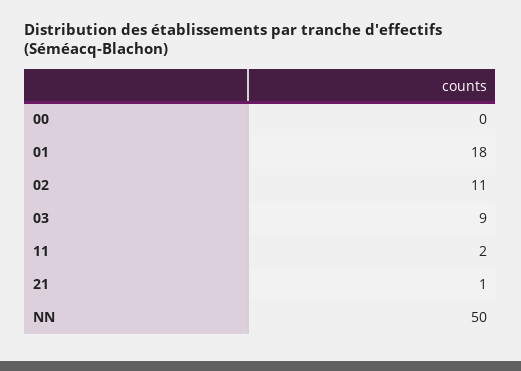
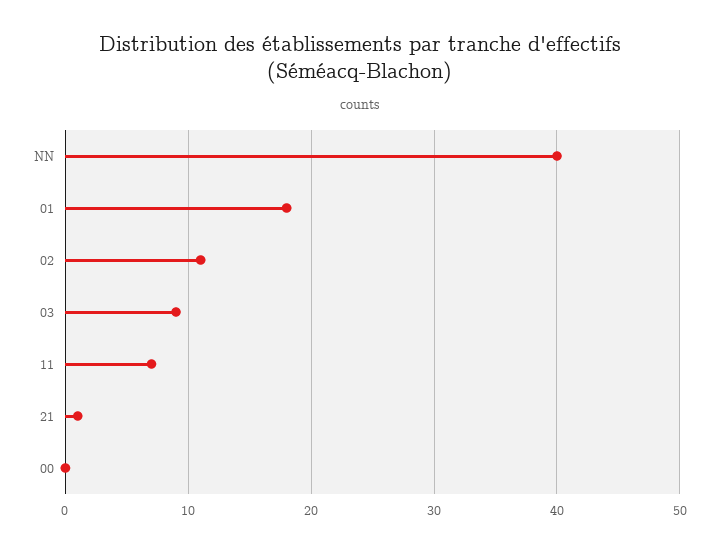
  {
    "00": 0,
    "01": 18,
    "02": 11,
    "03": 9,
-   "11": 2,
+   "11": 7,
    "21": 1,
-   "NN": 50
+   "NN": 40
  }

